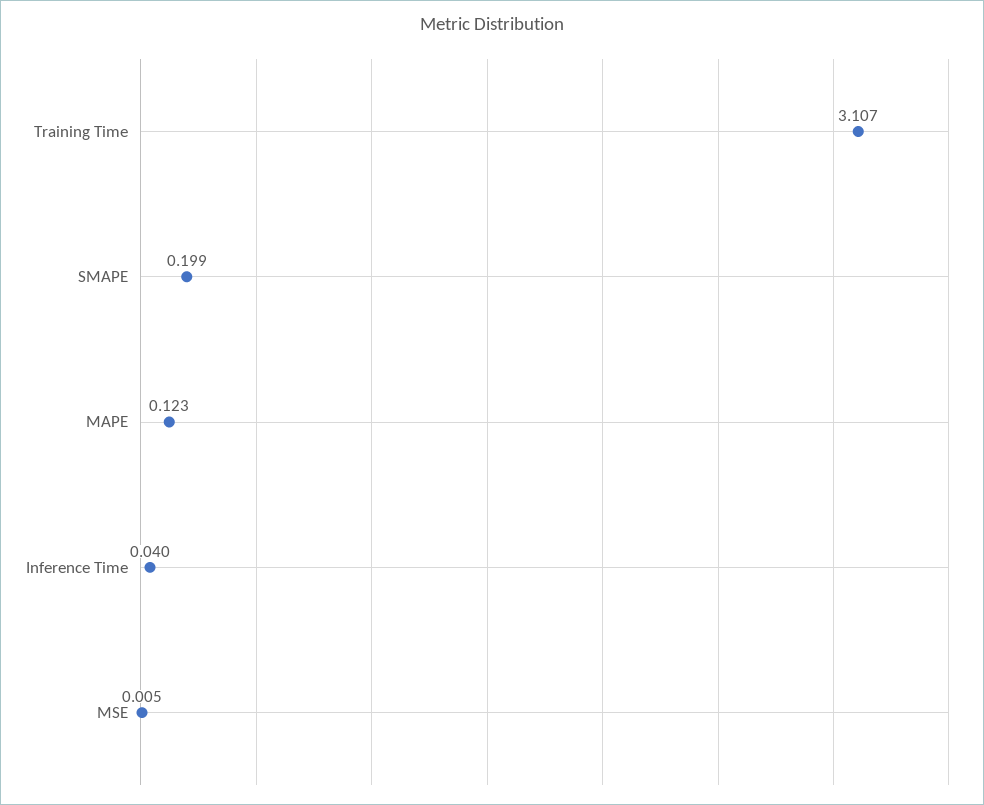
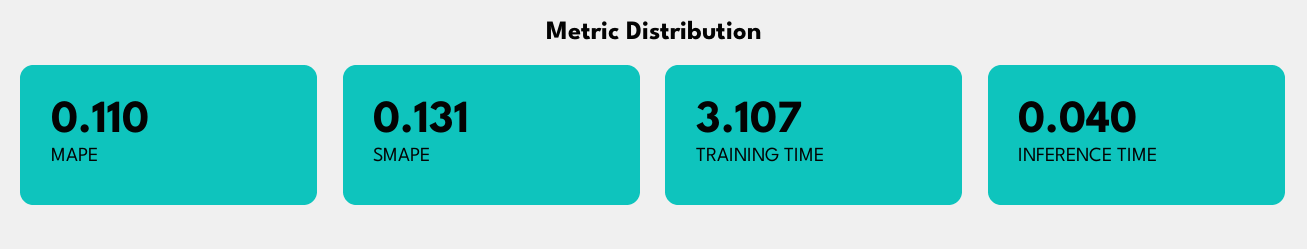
  {
    "Training Time": 3.107,
-   "SMAPE": 0.199,
+   "SMAPE": 0.131,
-   "MAPE": 0.123,
+   "MAPE": 0.11,
-   "Inference Time": 0.04,
+   "Inference Time": 0.04
-   "MSE": 0.005
  }

